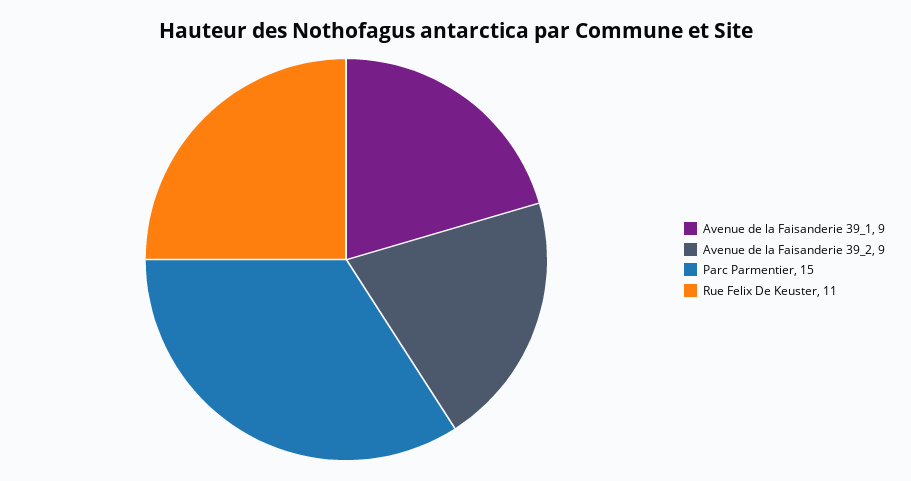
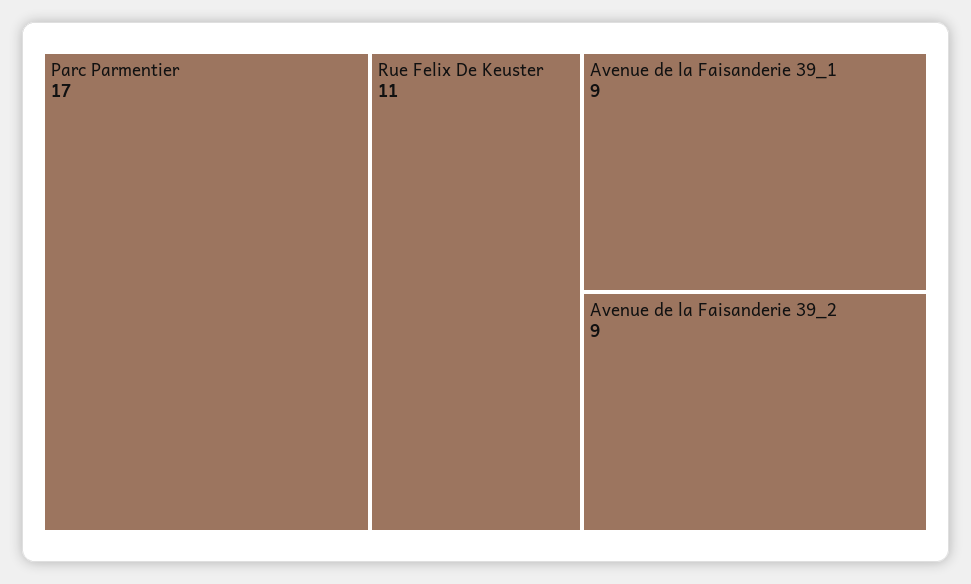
  {
    "Avenue de la Faisanderie 39_1": 9,
    "Avenue de la Faisanderie 39_2": 9,
-   "Parc Parmentier": 15,
+   "Parc Parmentier": 17,
    "Rue Felix De Keuster": 11
  }

